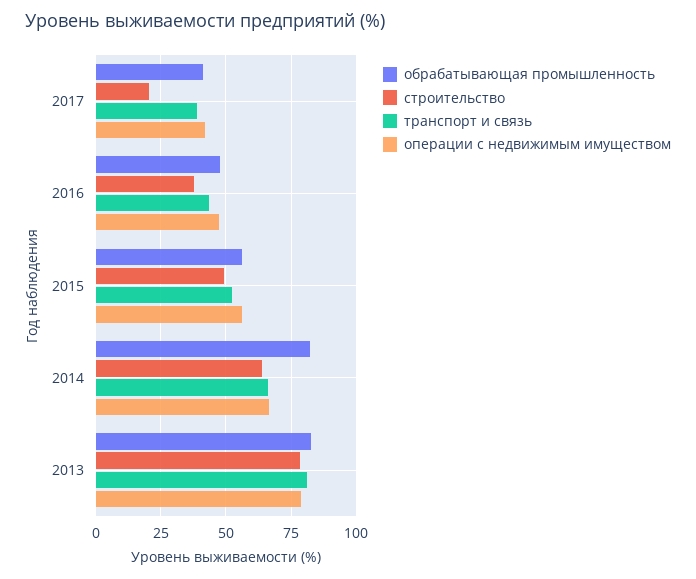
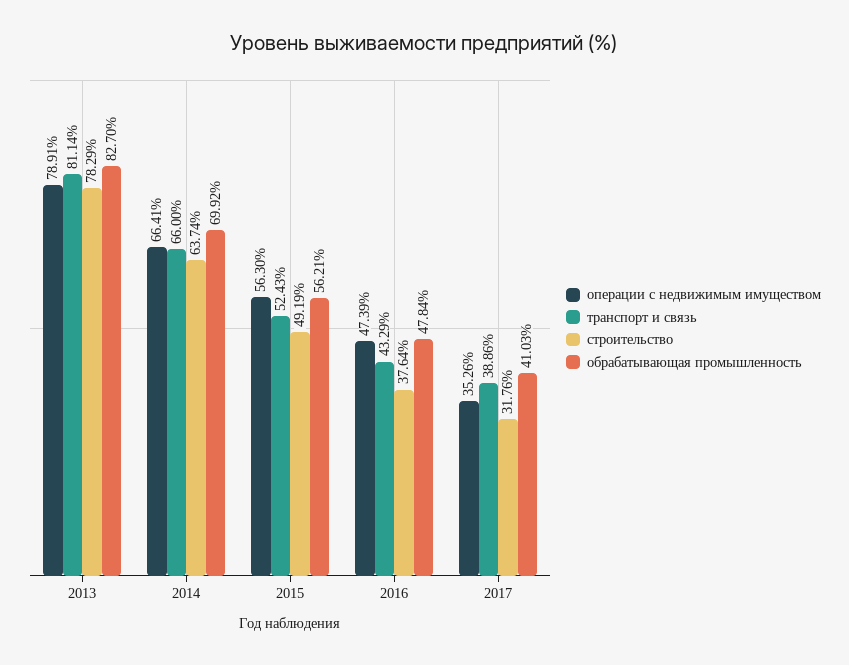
  {
    "обрабатывающая промышленность": {
      "2017": 41.03,
      "2016": 47.84,
      "2015": 56.21,
-     "2014": 82.5,
+     "2014": 69.92,
      "2013": 82.7
    },
    "строительство": {
-     "2017": 20,
+     "2017": 31.76,
      "2016": 37.64,
      "2015": 49.19,
      "2014": 63.74,
      "2013": 78.29
    },
    "транспорт и связь": {
      "2017": 38.86,
      "2016": 43.29,
      "2015": 52.43,
      "2014": 66,
      "2013": 81.14
    },
    "операции с недвижимым имуществом": {
-     "2017": 42.5,
+     "2017": 35.26,
      "2016": 47.39,
      "2015": 56.3,
      "2014": 66.41,
      "2013": 78.91
    }
  }

